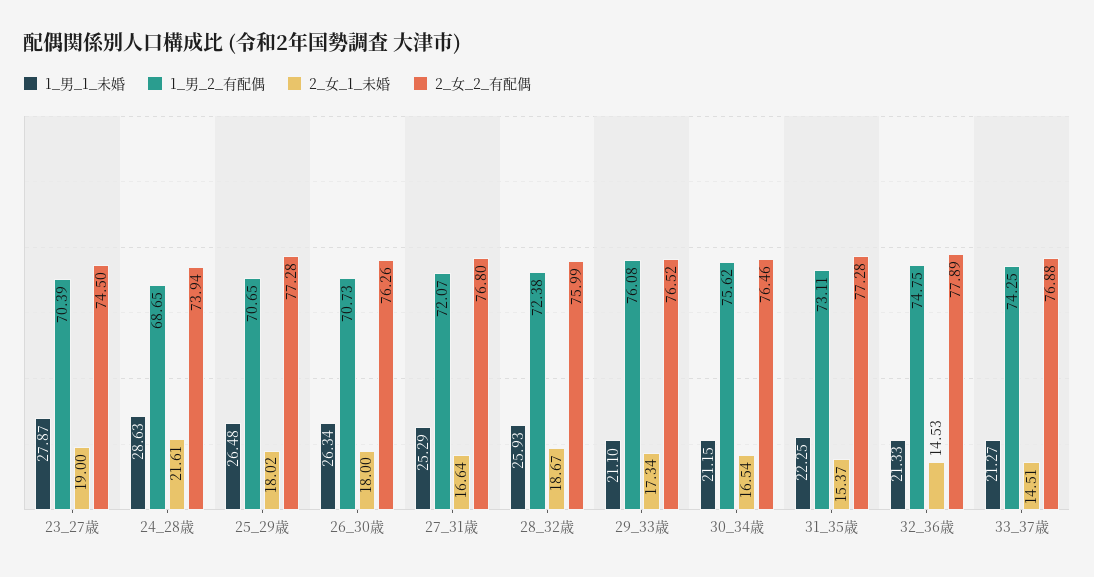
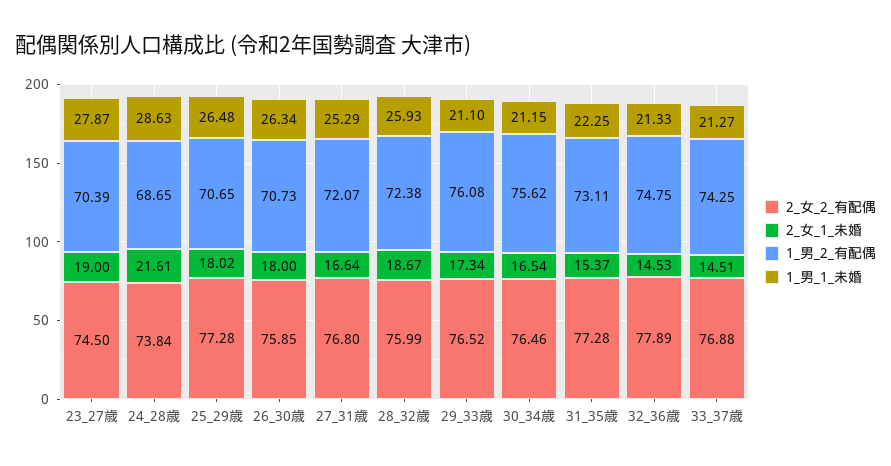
  {
    "1_男_1_未婚": {
      "23_27歳": 27.87,
      "24_28歳": 28.63,
      "25_29歳": 26.48,
      "26_30歳": 26.34,
      "27_31歳": 25.29,
      "28_32歳": 25.93,
      "29_33歳": 21.1,
      "30_34歳": 21.15,
      "31_35歳": 22.25,
      "32_36歳": 21.33,
      "33_37歳": 21.27
    },
    "1_男_2_有配偶": {
      "23_27歳": 70.39,
      "24_28歳": 68.65,
      "25_29歳": 70.65,
      "26_30歳": 70.73,
      "27_31歳": 72.07,
      "28_32歳": 72.38,
      "29_33歳": 76.08,
      "30_34歳": 75.62,
      "31_35歳": 73.11,
      "32_36歳": 74.75,
      "33_37歳": 74.25
    },
    "2_女_1_未婚": {
      "23_27歳": 19,
      "24_28歳": 21.61,
      "25_29歳": 18.02,
      "26_30歳": 18,
      "27_31歳": 16.64,
      "28_32歳": 18.67,
      "29_33歳": 17.34,
      "30_34歳": 16.54,
      "31_35歳": 15.37,
      "32_36歳": 14.53,
      "33_37歳": 14.51
    },
    "2_女_2_有配偶": {
      "23_27歳": 74.5,
-     "24_28歳": 73.94,
+     "24_28歳": 73.84,
      "25_29歳": 77.28,
-     "26_30歳": 76.26,
+     "26_30歳": 75.85,
      "27_31歳": 76.8,
      "28_32歳": 75.99,
      "29_33歳": 76.52,
      "30_34歳": 76.46,
      "31_35歳": 77.28,
      "32_36歳": 77.89,
      "33_37歳": 76.88
    }
  }

